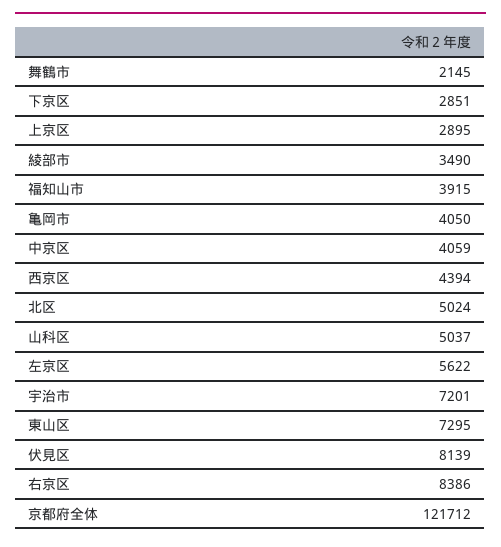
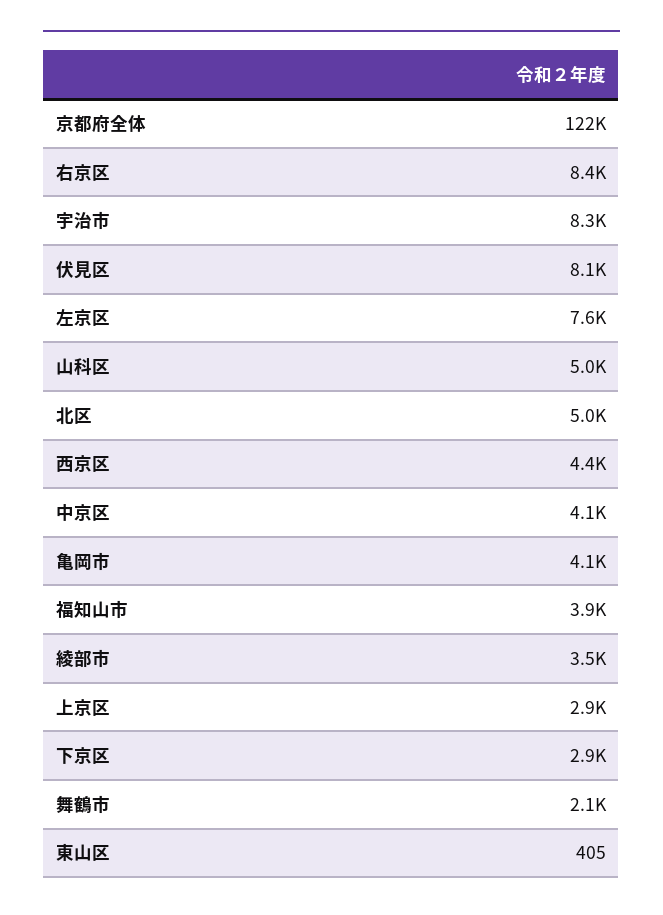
  {
    "舞鶴市": 2145,
    "下京区": 2851,
    "上京区": 2895,
    "綾部市": 3490,
    "福知山市": 3915,
    "亀岡市": 4050,
    "中京区": 4059,
    "西京区": 4394,
    "北区": 5024,
    "山科区": 5037,
-   "左京区": 5622,
+   "左京区": 7600,
-   "宇治市": 7201,
+   "宇治市": 8300,
-   "東山区": 7295,
+   "東山区": 405,
    "伏見区": 8139,
    "右京区": 8386,
    "京都府全体": 121712
  }

